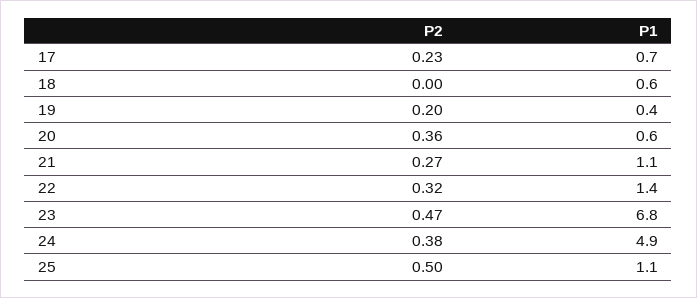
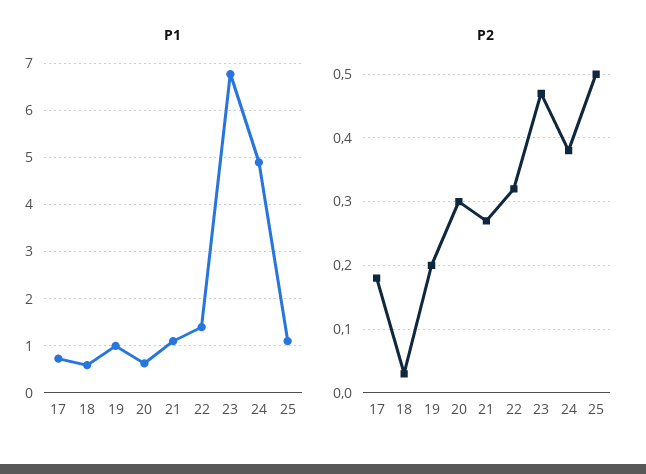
  {
    "P2": {
-     "17": 0.23,
+     "17": 0.18,
-     "18": 0,
+     "18": 0.03,
      "19": 0.2,
-     "20": 0.36,
+     "20": 0.3,
      "21": 0.27,
      "22": 0.32,
      "23": 0.47,
      "24": 0.38,
      "25": 0.5
    },
    "P1": {
      "17": 0.7,
      "18": 0.6,
-     "19": 0.4,
+     "19": 1,
      "20": 0.6,
      "21": 1.1,
      "22": 1.4,
      "23": 6.8,
      "24": 4.9,
      "25": 1.1
    }
  }

